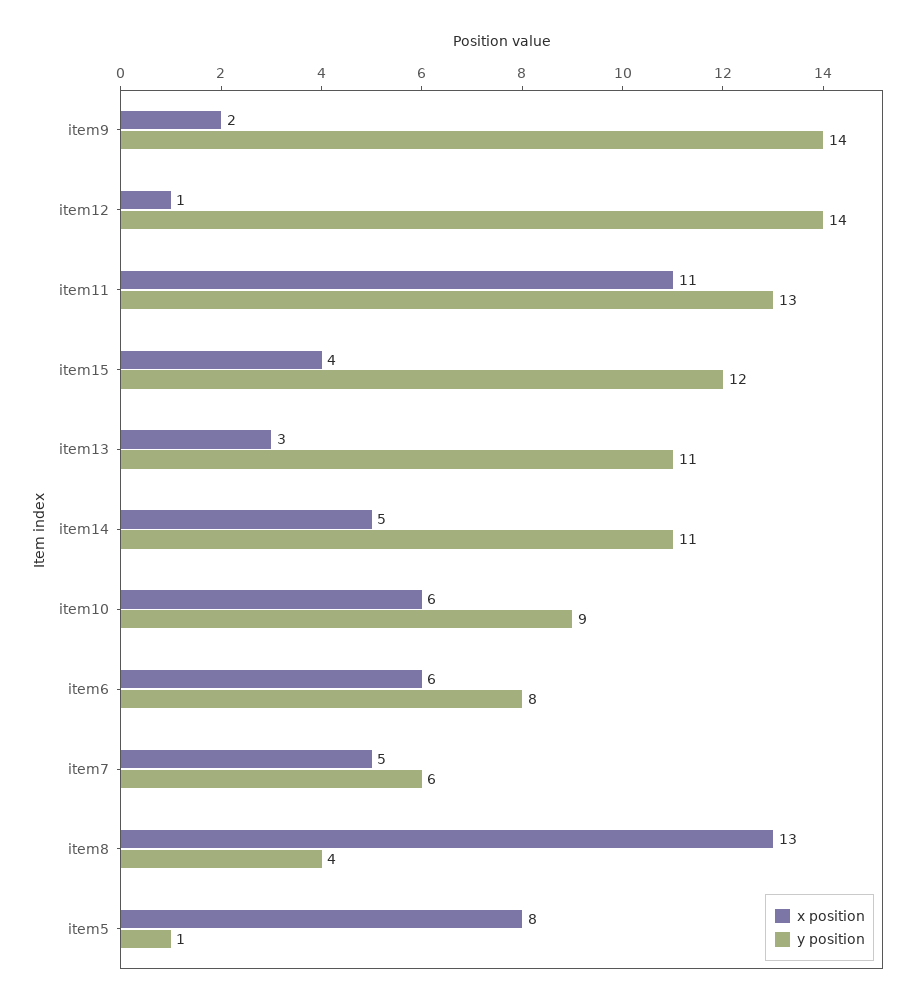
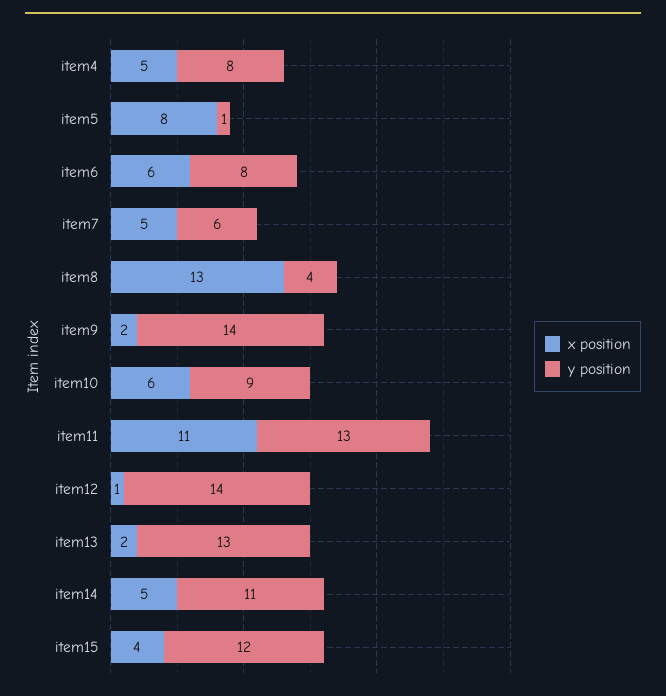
  {
    "x position": {
      "item9": 2,
      "item12": 1,
      "item11": 11,
      "item15": 4,
-     "item13": 3,
+     "item13": 2,
      "item14": 5,
      "item10": 6,
      "item6": 6,
      "item7": 5,
      "item8": 13,
-     "item5": 8
+     "item5": 8,
+     "item4": 5
    },
    "y position": {
      "item9": 14,
      "item12": 14,
      "item11": 13,
      "item15": 12,
-     "item13": 11,
+     "item13": 13,
      "item14": 11,
      "item10": 9,
      "item6": 8,
      "item7": 6,
      "item8": 4,
-     "item5": 1
+     "item5": 1,
+     "item4": 8
    }
  }

